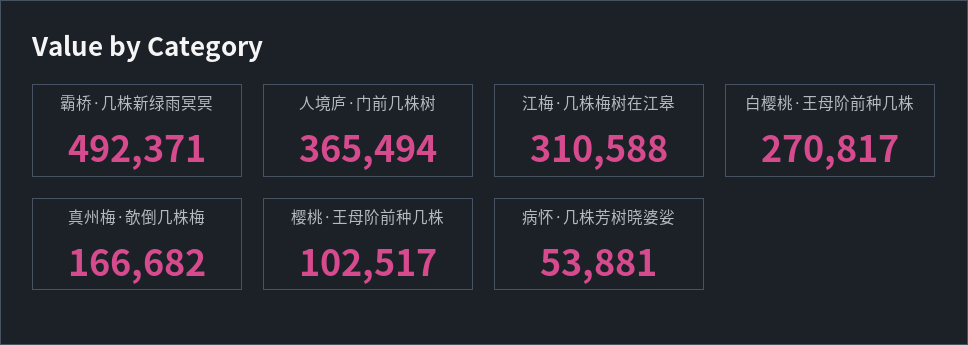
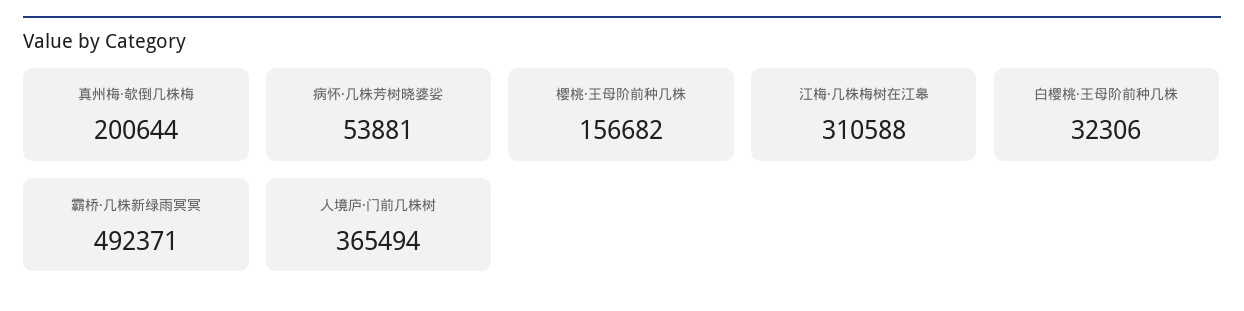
  {
    "霸桥·几株新绿雨冥冥": 492371,
    "人境庐·门前几株树": 365494,
    "江梅·几株梅树在江皋": 310588,
-   "白樱桃·王母阶前种几株": 270817,
+   "白樱桃·王母阶前种几株": 32306,
-   "真州梅·欹倒几株梅": 166682,
+   "真州梅·欹倒几株梅": 200644,
-   "樱桃·王母阶前种几株": 102517,
+   "樱桃·王母阶前种几株": 156682,
    "病怀·几株芳树晓婆娑": 53881
  }

